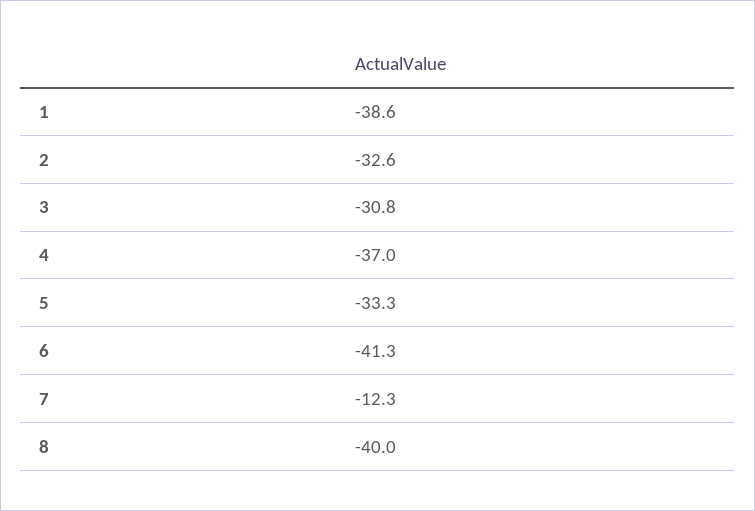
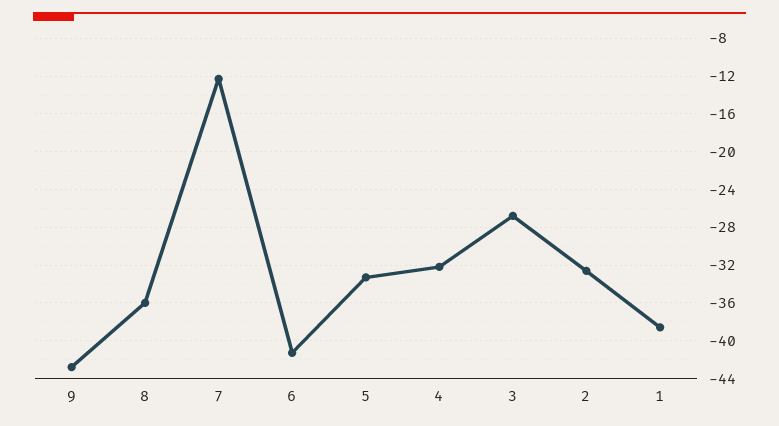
  {
    "1": -38.6,
    "2": -32.6,
-   "3": -30.8,
+   "3": -27,
-   "4": -37,
+   "4": -32,
    "5": -33.3,
    "6": -41.3,
    "7": -12.3,
-   "8": -40
+   "8": -36,
+   "9": -43
  }

